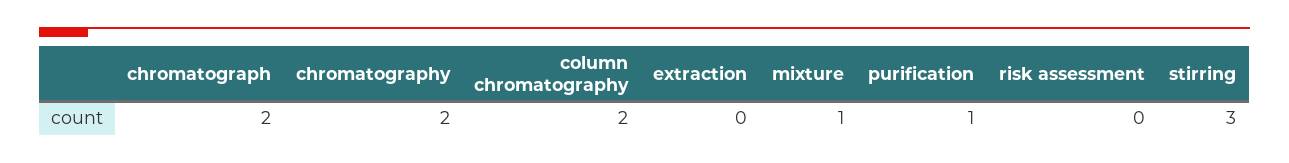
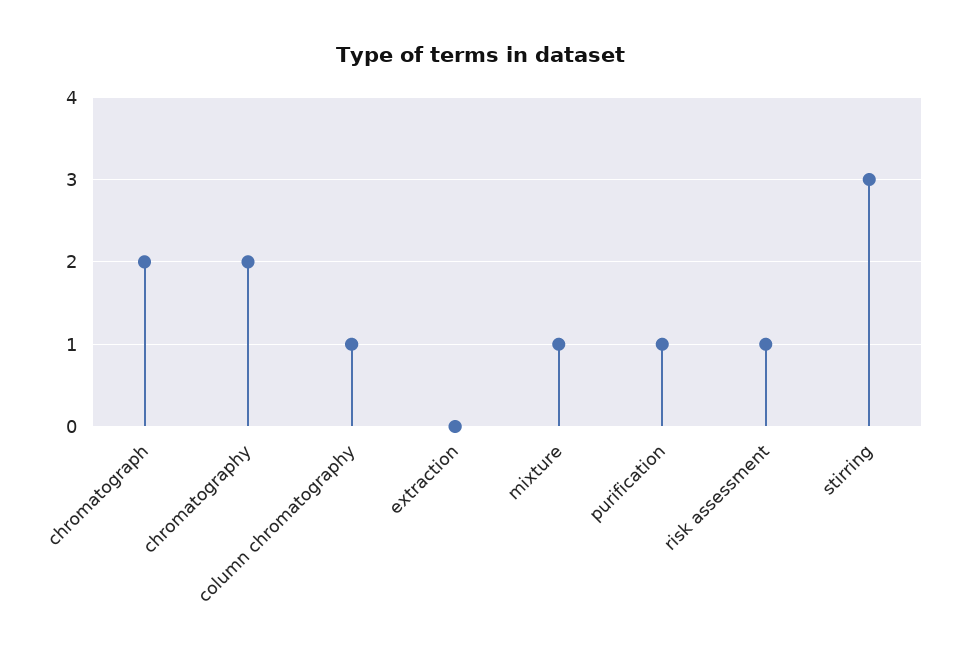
  {
    "chromatograph": 2,
    "chromatography": 2,
-   "column chromatography": 2,
+   "column chromatography": 1,
    "extraction": 0,
    "mixture": 1,
    "purification": 1,
-   "risk assessment": 0,
+   "risk assessment": 1,
    "stirring": 3
  }

